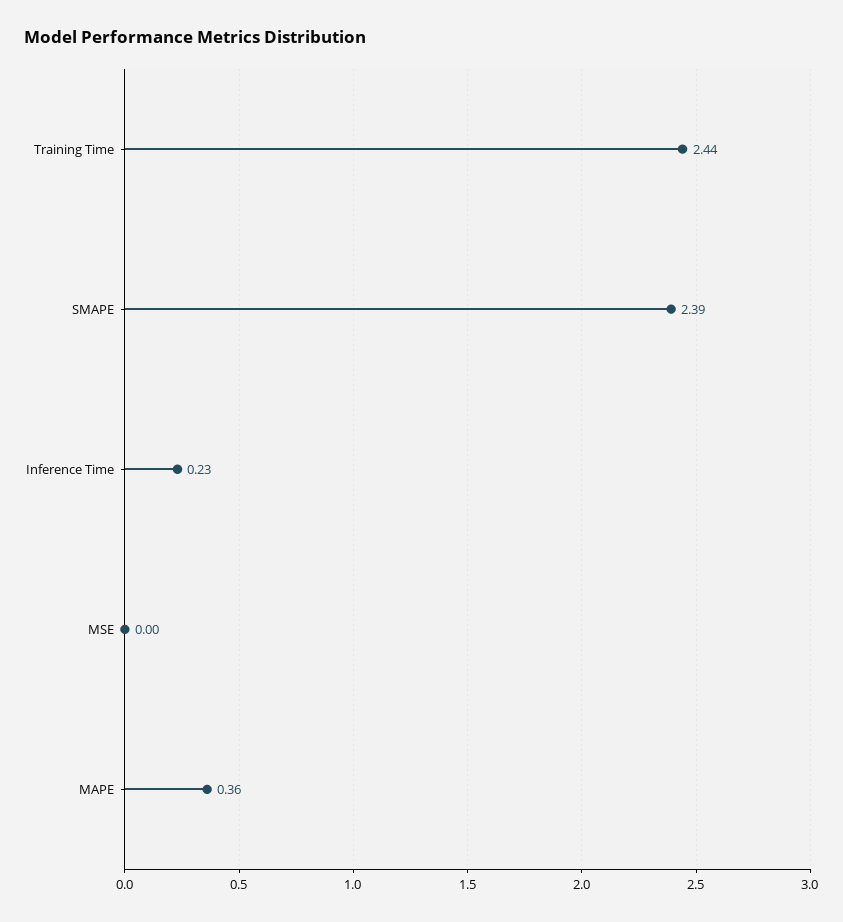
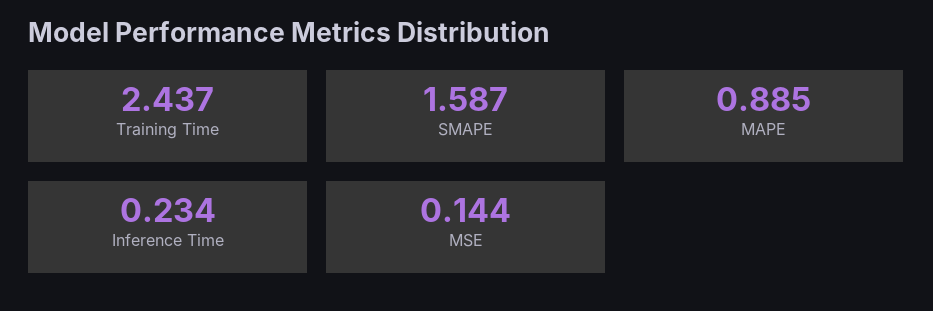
  {
    "Training Time": 2.437,
-   "SMAPE": 2.39,
+   "SMAPE": 1.587,
    "Inference Time": 0.234,
-   "MSE": 0,
+   "MSE": 0.144,
-   "MAPE": 0.36
+   "MAPE": 0.885
  }

